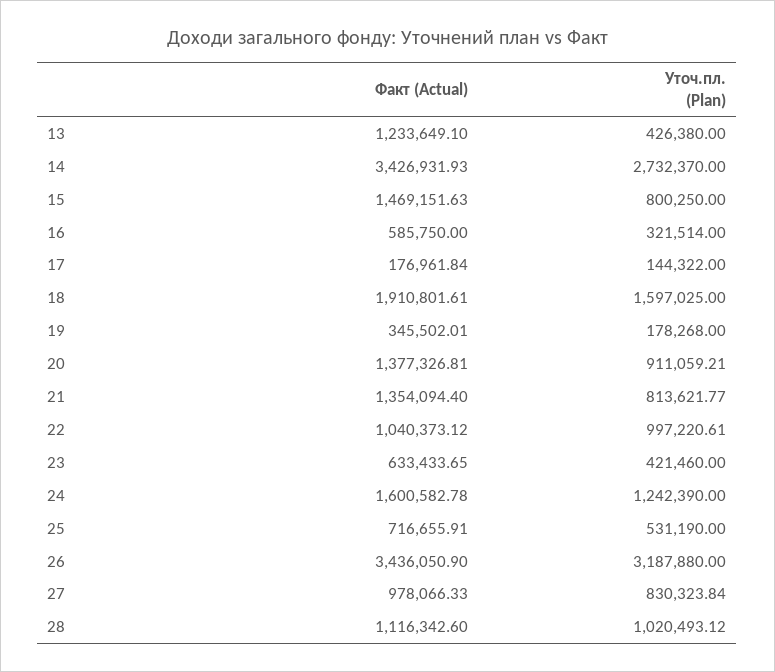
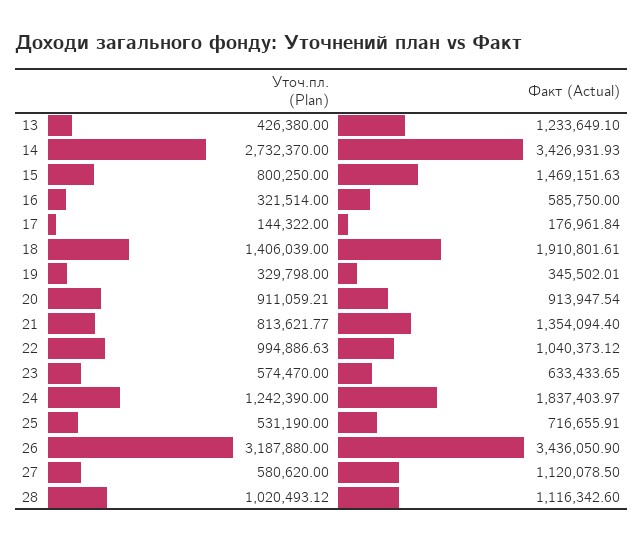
  {
    "Факт (Actual)": {
      "13": 1233649.1,
      "14": 3426931.93,
      "15": 1469151.63,
      "16": 585750,
      "17": 176961.84,
      "18": 1910801.61,
      "19": 345502.01,
-     "20": 1377326.81,
+     "20": 913947.54,
      "21": 1354094.4,
      "22": 1040373.12,
      "23": 633433.65,
-     "24": 1600582.78,
+     "24": 1837403.97,
      "25": 716655.91,
      "26": 3436050.9,
-     "27": 978066.33,
+     "27": 1120078.5,
      "28": 1116342.6
    },
    "Уточ.пл. (Plan)": {
      "13": 426380,
      "14": 2732370,
      "15": 800250,
      "16": 321514,
      "17": 144322,
-     "18": 1597025,
+     "18": 1406039,
-     "19": 178268,
+     "19": 329798,
      "20": 911059.21,
      "21": 813621.77,
-     "22": 997220.61,
+     "22": 994886.63,
-     "23": 421460,
+     "23": 574470,
      "24": 1242390,
      "25": 531190,
      "26": 3187880,
-     "27": 830323.84,
+     "27": 580620,
      "28": 1020493.12
    }
  }

